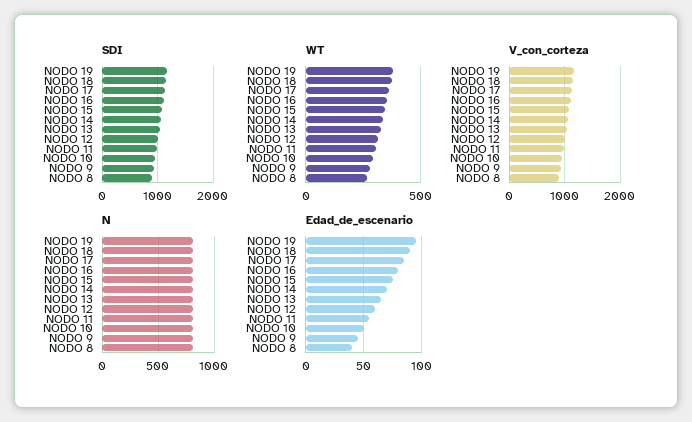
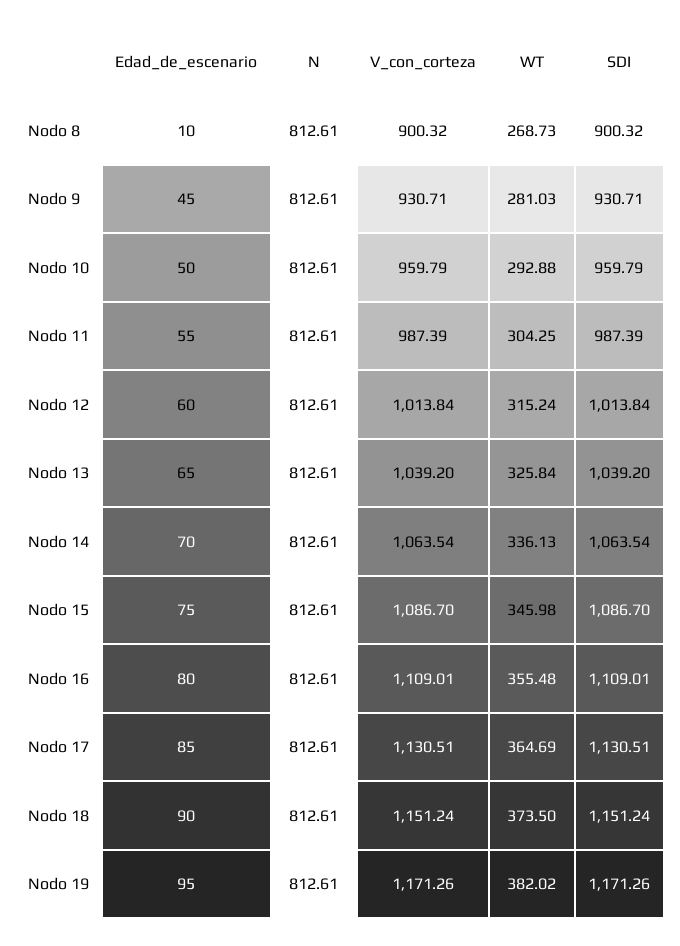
  {
    "SDI": {
      "NODO 19": 1171.26,
      "NODO 18": 1151.24,
      "NODO 17": 1130.51,
      "NODO 16": 1109.01,
      "NODO 15": 1086.7,
      "NODO 14": 1063.54,
      "NODO 13": 1039.2,
      "NODO 12": 1013.84,
      "NODO 11": 987.39,
      "NODO 10": 959.79,
      "NODO 9": 930.71,
      "NODO 8": 900.32
    },
    "WT": {
      "NODO 19": 382.02,
      "NODO 18": 373.5,
      "NODO 17": 364.69,
      "NODO 16": 355.48,
      "NODO 15": 345.98,
      "NODO 14": 336.13,
      "NODO 13": 325.84,
      "NODO 12": 315.24,
      "NODO 11": 304.25,
      "NODO 10": 292.88,
      "NODO 9": 281.03,
      "NODO 8": 268.73
    },
    "V_con_corteza": {
      "NODO 19": 1171.26,
      "NODO 18": 1151.24,
      "NODO 17": 1130.51,
      "NODO 16": 1109.01,
      "NODO 15": 1086.7,
      "NODO 14": 1063.54,
      "NODO 13": 1039.2,
      "NODO 12": 1013.84,
      "NODO 11": 987.39,
      "NODO 10": 959.79,
      "NODO 9": 930.71,
      "NODO 8": 900.32
    },
    "N": {
      "NODO 19": 812.61,
      "NODO 18": 812.61,
      "NODO 17": 812.61,
      "NODO 16": 812.61,
      "NODO 15": 812.61,
      "NODO 14": 812.61,
      "NODO 13": 812.61,
      "NODO 12": 812.61,
      "NODO 11": 812.61,
      "NODO 10": 812.61,
      "NODO 9": 812.61,
      "NODO 8": 812.61
    },
    "Edad_de_escenario": {
      "NODO 19": 95,
      "NODO 18": 90,
      "NODO 17": 85,
      "NODO 16": 80,
      "NODO 15": 75,
      "NODO 14": 70,
      "NODO 13": 65,
      "NODO 12": 60,
      "NODO 11": 55,
      "NODO 10": 50,
      "NODO 9": 45,
-     "NODO 8": 40
+     "NODO 8": 10
    }
  }

